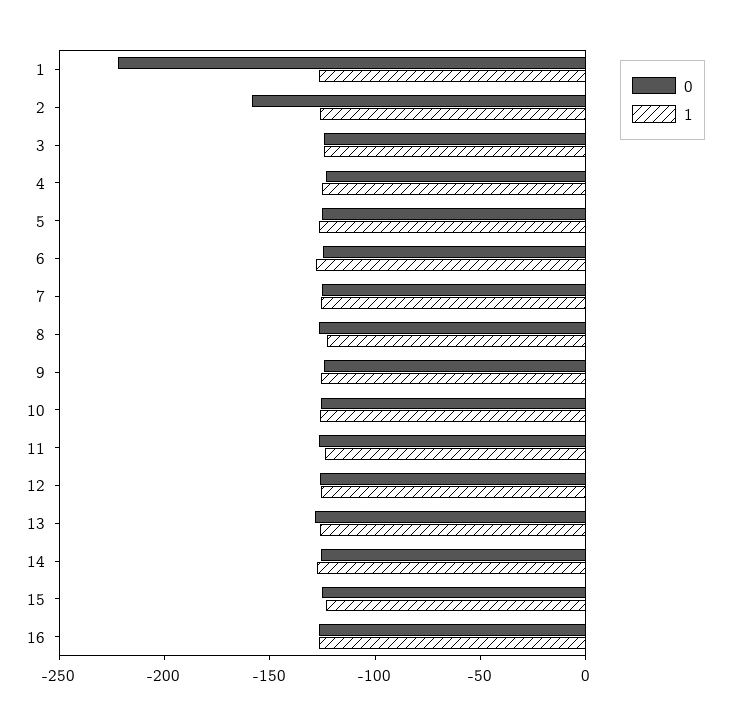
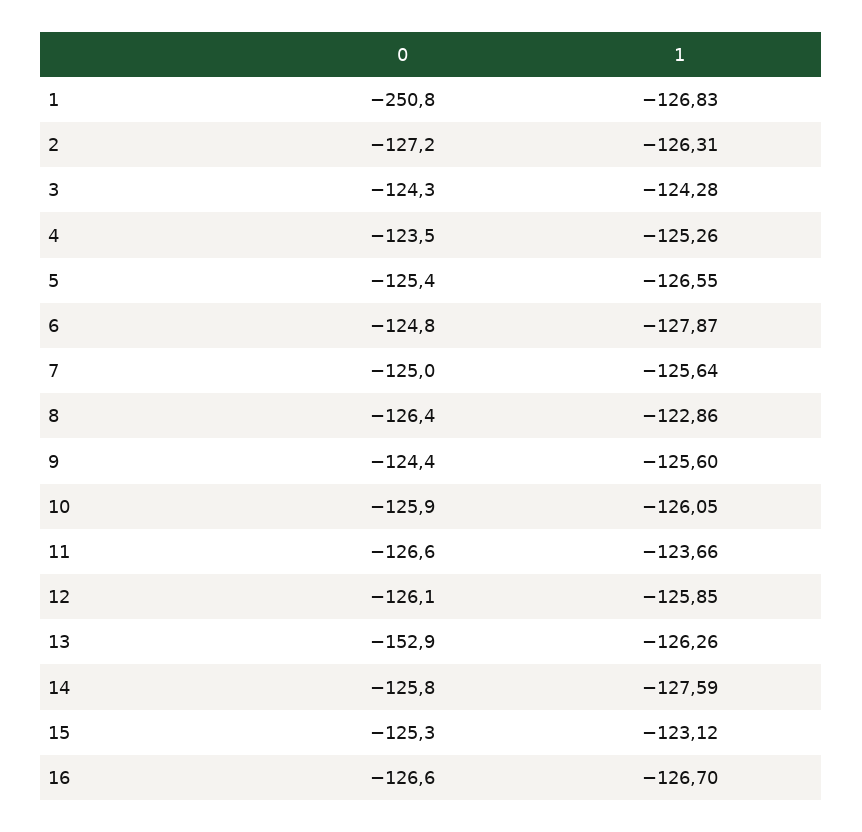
  {
    "0": {
-     "1": -220,
+     "1": -250.8,
-     "2": -160,
+     "2": -127.2,
      "3": -124.3,
      "4": -123.5,
      "5": -125.4,
      "6": -124.8,
      "7": -125,
      "8": -126.4,
      "9": -124.4,
      "10": -125.9,
      "11": -126.6,
      "12": -126.1,
-     "13": -130,
+     "13": -152.9,
      "14": -125.8,
      "15": -125.3,
      "16": -126.6
    },
    "1": {
      "1": -126.83,
      "2": -126.31,
      "3": -124.28,
      "4": -125.26,
      "5": -126.55,
      "6": -127.87,
      "7": -125.64,
      "8": -122.86,
      "9": -125.6,
      "10": -126.05,
      "11": -123.66,
      "12": -125.85,
      "13": -126.26,
      "14": -127.59,
      "15": -123.12,
      "16": -126.7
    }
  }

